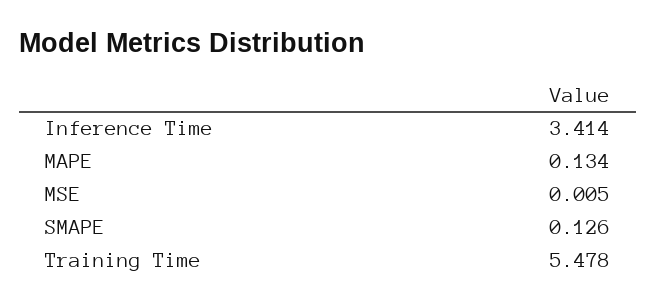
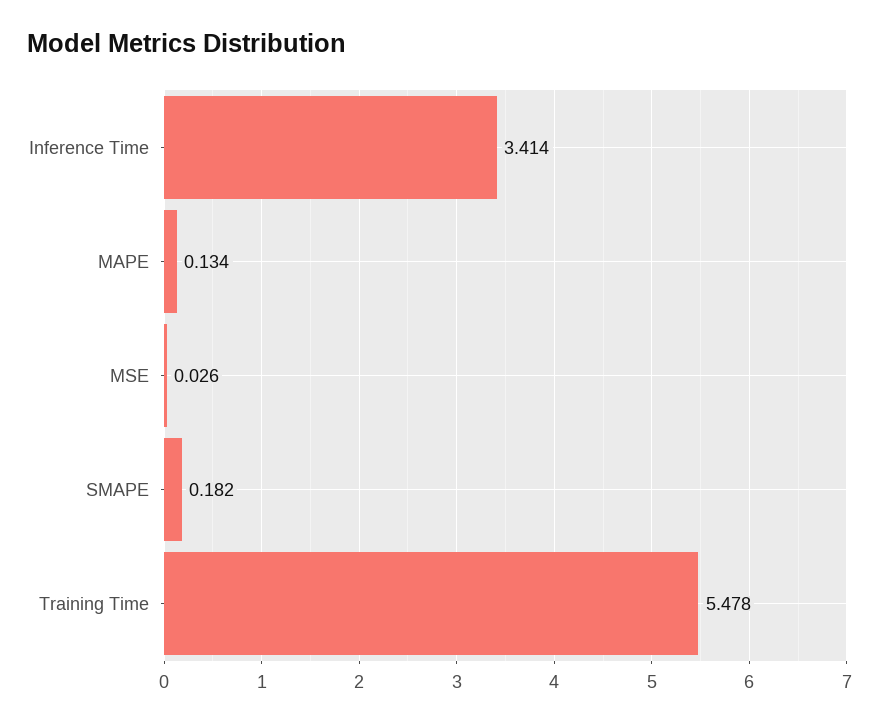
  {
    "Inference Time": 3.414,
    "MAPE": 0.134,
-   "MSE": 0.005,
+   "MSE": 0.026,
-   "SMAPE": 0.126,
+   "SMAPE": 0.182,
    "Training Time": 5.478
  }

